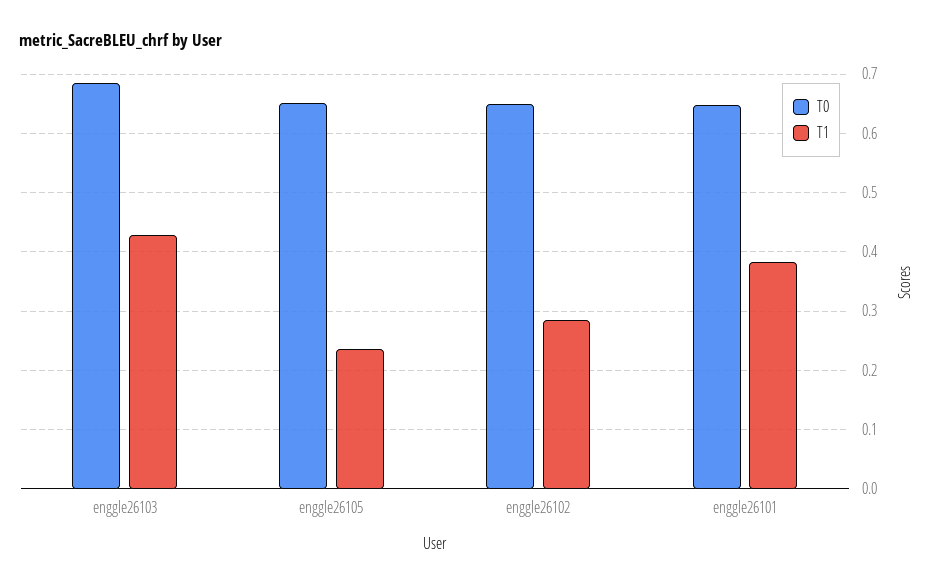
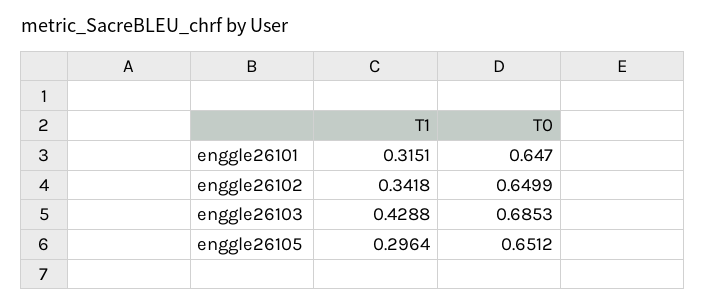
  {
    "T0": {
      "enggle26103": 0.6853,
      "enggle26105": 0.6512,
      "enggle26102": 0.6499,
      "enggle26101": 0.647
    },
    "T1": {
      "enggle26103": 0.4288,
-     "enggle26105": 0.24,
+     "enggle26105": 0.2964,
-     "enggle26102": 0.28,
+     "enggle26102": 0.3418,
-     "enggle26101": 0.38
+     "enggle26101": 0.3151
    }
  }

